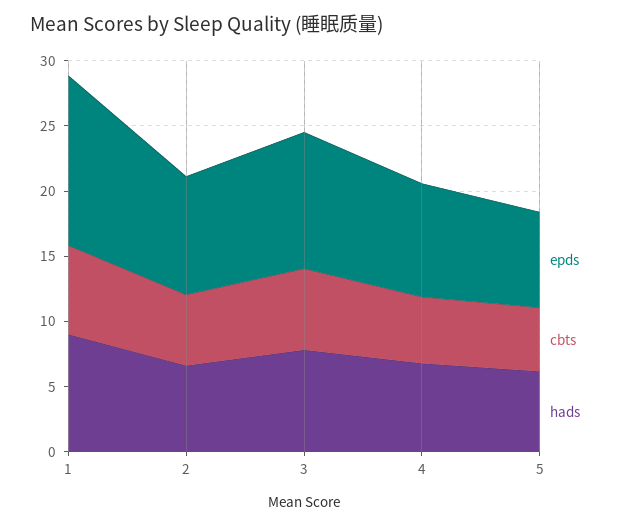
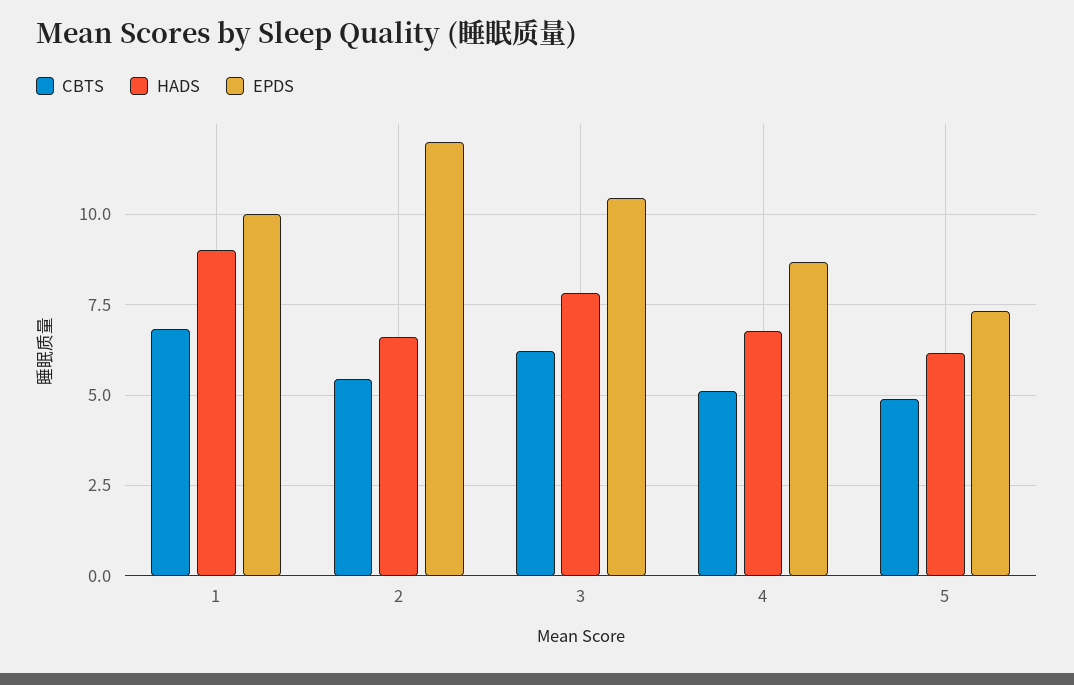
  {
    "epds": {
-     "1": 13,
+     "1": 10,
-     "2": 9,
+     "2": 12,
      "3": 10.5,
      "4": 8.75,
      "5": 7.25
    },
    "cbts": {
      "1": 6.75,
      "2": 5.5,
      "3": 6.25,
      "4": 5,
      "5": 5
    },
    "hads": {
      "1": 9,
      "2": 6.5,
      "3": 7.75,
      "4": 6.75,
      "5": 6.25
    }
  }

